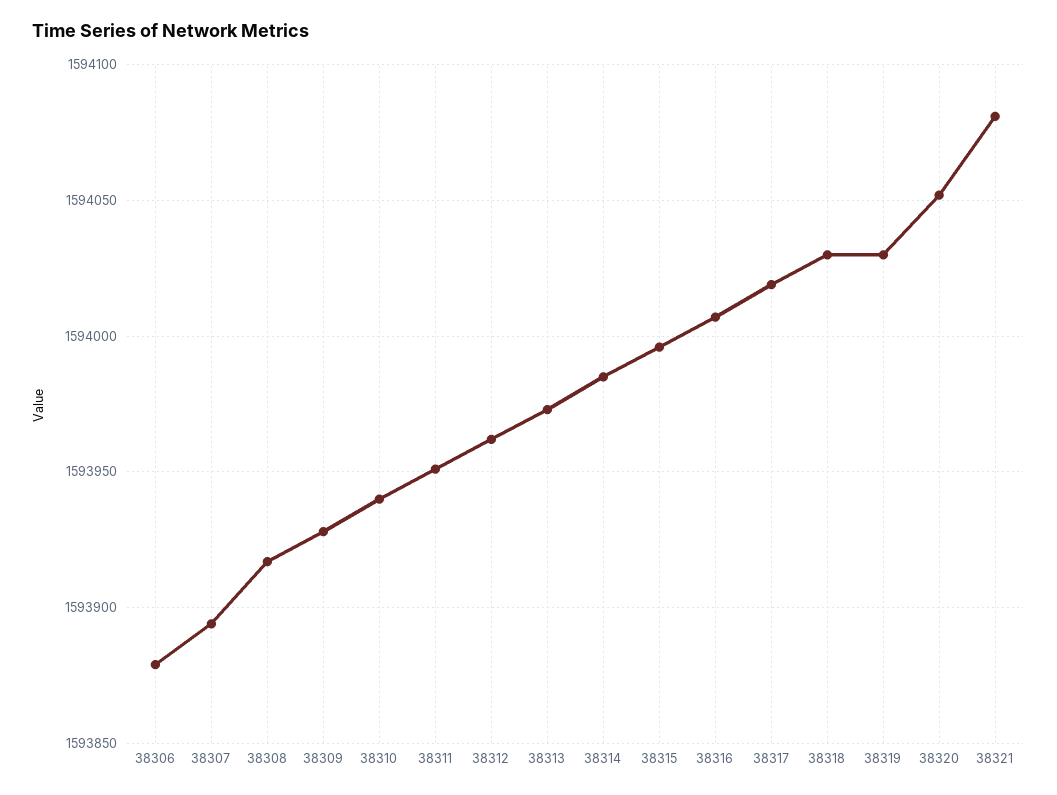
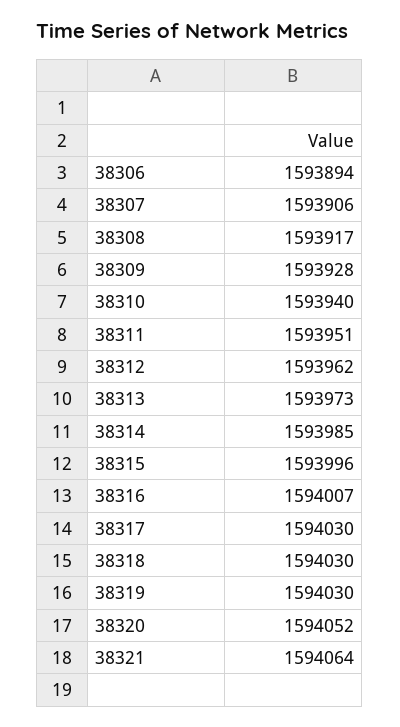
  {
-   "38306": 1593880,
+   "38306": 1593894,
-   "38307": 1593895,
+   "38307": 1593906,
    "38308": 1593917,
    "38309": 1593928,
    "38310": 1593940,
    "38311": 1593951,
    "38312": 1593962,
    "38313": 1593973,
    "38314": 1593985,
    "38315": 1593996,
    "38316": 1594007,
-   "38317": 1594020,
+   "38317": 1594030,
    "38318": 1594030,
    "38319": 1594030,
    "38320": 1594052,
-   "38321": 1594080
+   "38321": 1594064
  }

